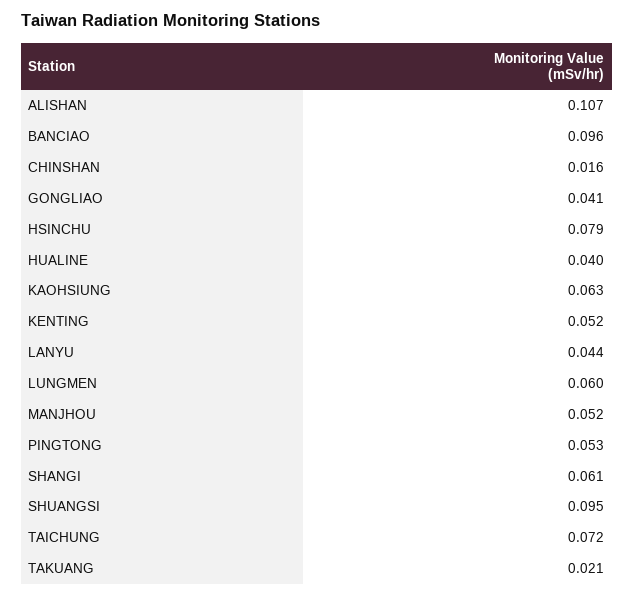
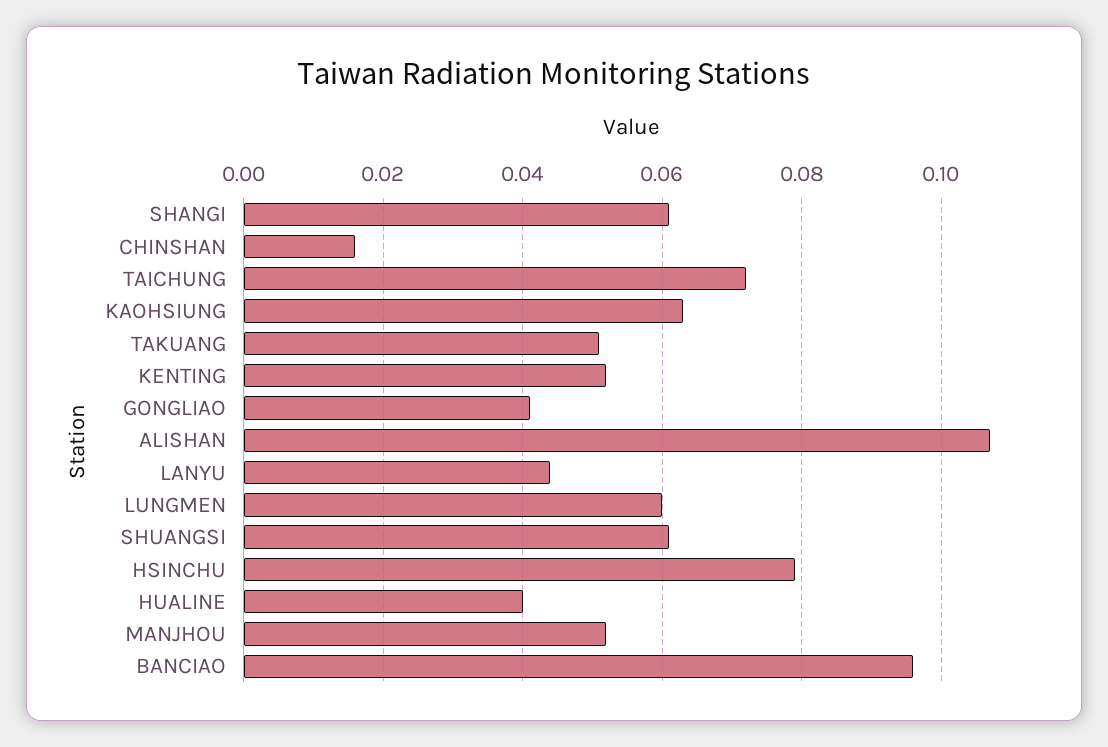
  {
    "ALISHAN": 0.107,
    "BANCIAO": 0.096,
    "CHINSHAN": 0.016,
    "GONGLIAO": 0.041,
    "HSINCHU": 0.079,
    "HUALINE": 0.04,
    "KAOHSIUNG": 0.063,
    "KENTING": 0.052,
    "LANYU": 0.044,
    "LUNGMEN": 0.06,
    "MANJHOU": 0.052,
-   "PINGTONG": 0.053,
    "SHANGI": 0.061,
-   "SHUANGSI": 0.095,
+   "SHUANGSI": 0.06,
    "TAICHUNG": 0.072,
-   "TAKUANG": 0.021
+   "TAKUANG": 0.05
  }

